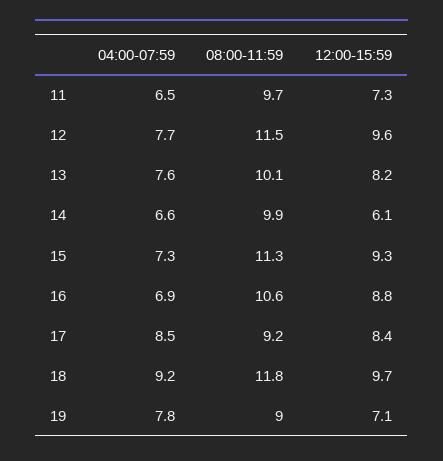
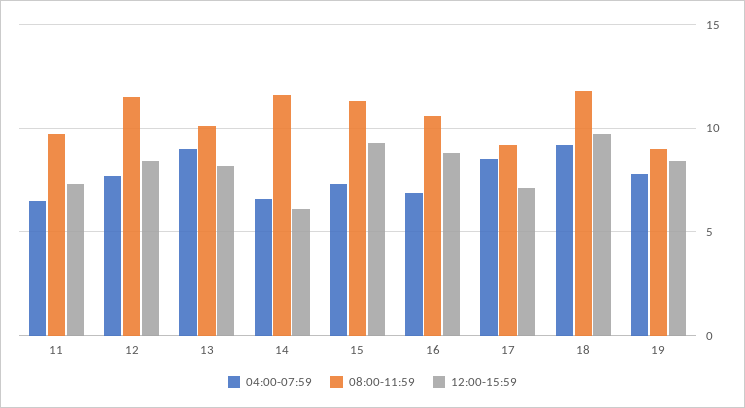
  {
    "04:00-07:59": {
      "11": 6.5,
      "12": 7.7,
-     "13": 7.6,
+     "13": 9,
      "14": 6.6,
      "15": 7.3,
      "16": 6.9,
      "17": 8.5,
      "18": 9.2,
      "19": 7.8
    },
    "08:00-11:59": {
      "11": 9.7,
      "12": 11.5,
      "13": 10.1,
-     "14": 9.9,
+     "14": 11.5,
      "15": 11.3,
      "16": 10.6,
      "17": 9.2,
      "18": 11.8,
      "19": 9
    },
    "12:00-15:59": {
      "11": 7.3,
-     "12": 9.6,
+     "12": 8.5,
      "13": 8.2,
      "14": 6.1,
      "15": 9.3,
      "16": 8.8,
-     "17": 8.4,
+     "17": 7,
      "18": 9.7,
-     "19": 7.1
+     "19": 8.5
    }
  }

